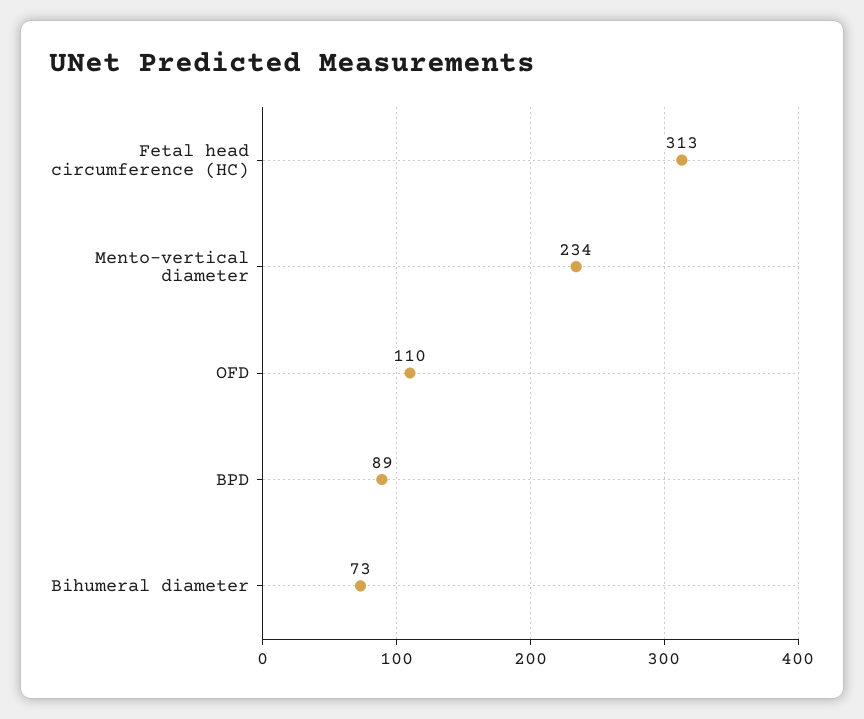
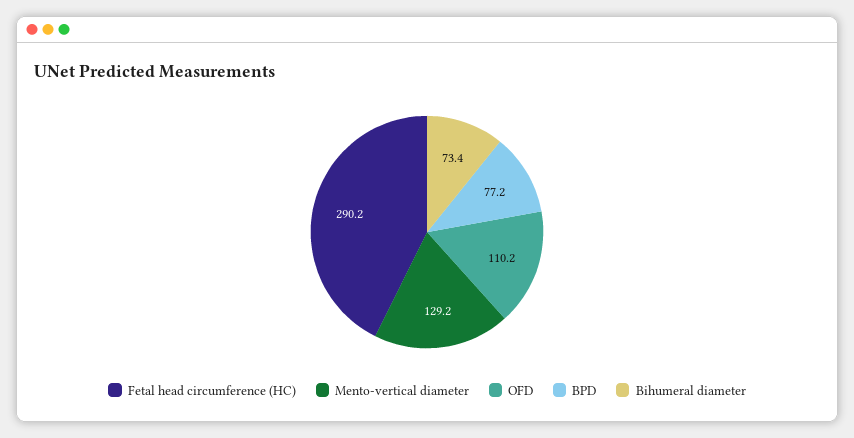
  {
-   "Fetal head circumference (HC)": 313,
+   "Fetal head circumference (HC)": 290.2,
-   "Mento-vertical diameter": 234,
+   "Mento-vertical diameter": 129.2,
    "OFD": 110.2,
-   "BPD": 89,
+   "BPD": 77.2,
    "Bihumeral diameter": 73.4
  }

